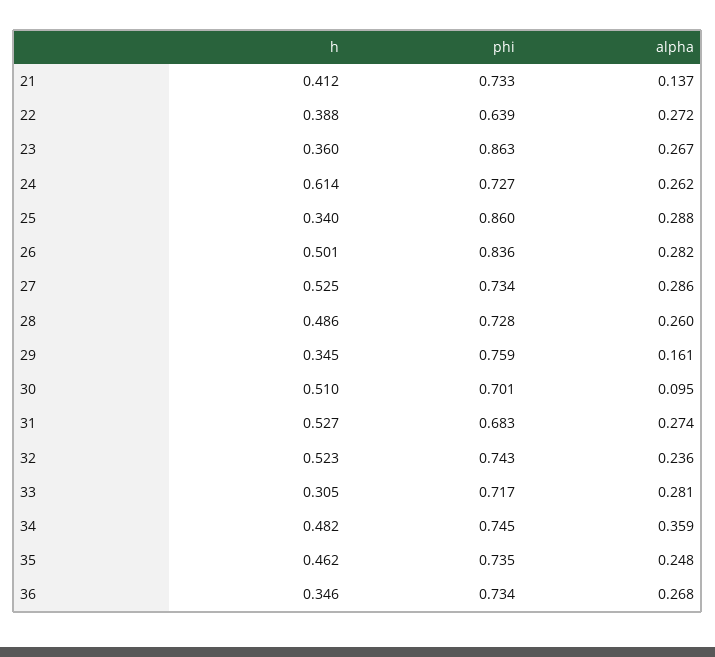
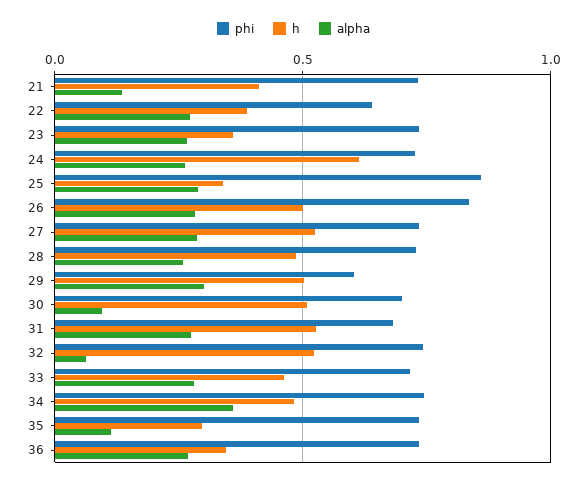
  {
    "h": {
      "21": 0.412,
      "22": 0.388,
      "23": 0.36,
      "24": 0.614,
      "25": 0.34,
      "26": 0.501,
      "27": 0.525,
      "28": 0.486,
-     "29": 0.345,
+     "29": 0.5,
      "30": 0.51,
      "31": 0.527,
      "32": 0.523,
-     "33": 0.305,
+     "33": 0.45,
      "34": 0.482,
-     "35": 0.462,
+     "35": 0.3,
      "36": 0.346
    },
    "phi": {
      "21": 0.733,
      "22": 0.639,
-     "23": 0.863,
+     "23": 0.75,
      "24": 0.727,
      "25": 0.86,
      "26": 0.836,
      "27": 0.734,
      "28": 0.728,
-     "29": 0.759,
+     "29": 0.6,
      "30": 0.701,
      "31": 0.683,
      "32": 0.743,
      "33": 0.717,
      "34": 0.745,
      "35": 0.735,
      "36": 0.734
    },
    "alpha": {
      "21": 0.137,
      "22": 0.272,
      "23": 0.267,
      "24": 0.262,
      "25": 0.288,
      "26": 0.282,
      "27": 0.286,
      "28": 0.26,
-     "29": 0.161,
+     "29": 0.3,
      "30": 0.095,
      "31": 0.274,
-     "32": 0.236,
+     "32": 0.05,
      "33": 0.281,
      "34": 0.359,
-     "35": 0.248,
+     "35": 0.1,
      "36": 0.268
    }
  }

